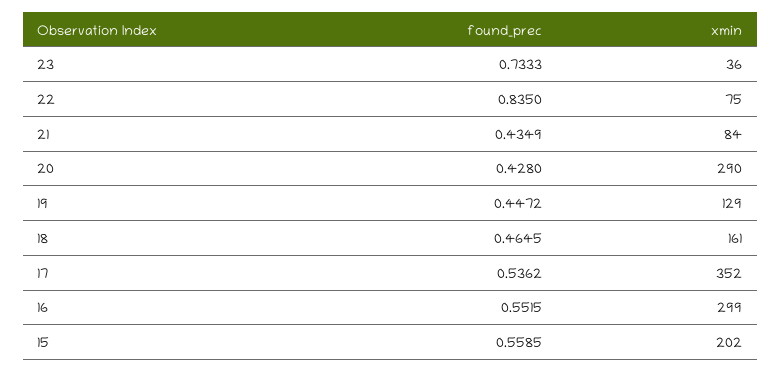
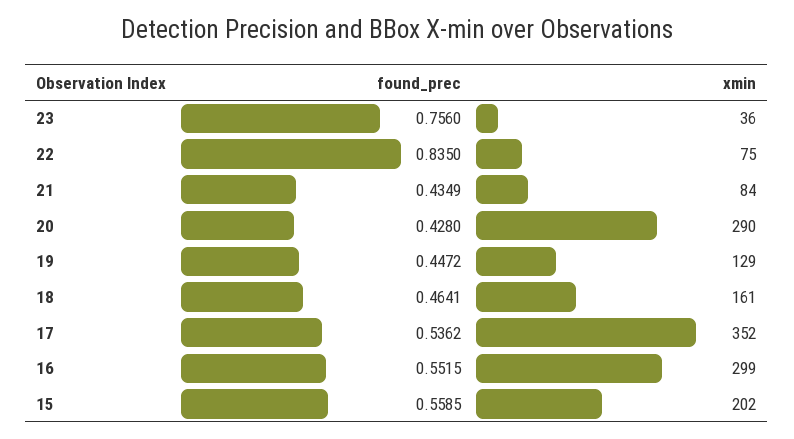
  {
    "found_prec": {
-     "23": 0.7333,
+     "23": 0.756,
      "22": 0.835,
      "21": 0.4349,
      "20": 0.428,
      "19": 0.4472,
-     "18": 0.4645,
+     "18": 0.4641,
      "17": 0.5362,
      "16": 0.5515,
      "15": 0.5585
    },
    "xmin": {
      "23": 36,
      "22": 75,
      "21": 84,
      "20": 290,
      "19": 129,
      "18": 161,
      "17": 352,
      "16": 299,
      "15": 202
    }
  }

